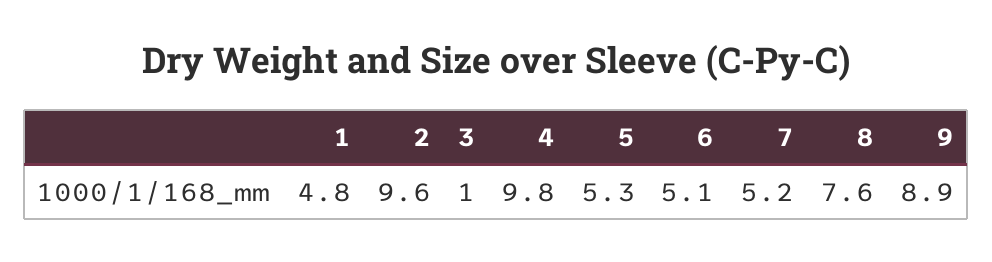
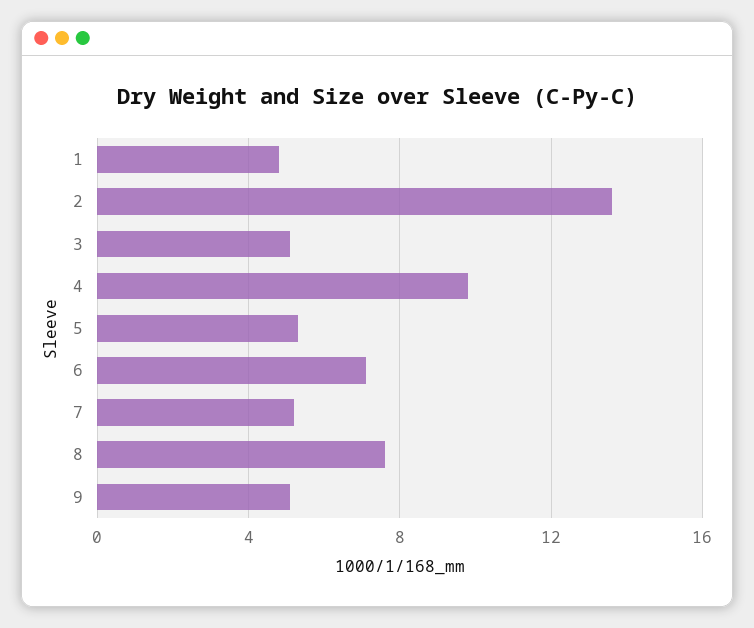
  {
    "1": 4.8,
-   "2": 9.6,
+   "2": 13.5,
-   "3": 1,
+   "3": 5,
    "4": 9.8,
    "5": 5.3,
-   "6": 5.1,
+   "6": 7,
    "7": 5.2,
    "8": 7.6,
-   "9": 8.9
+   "9": 5
  }

